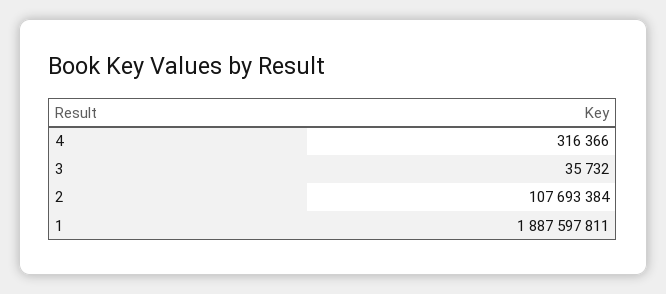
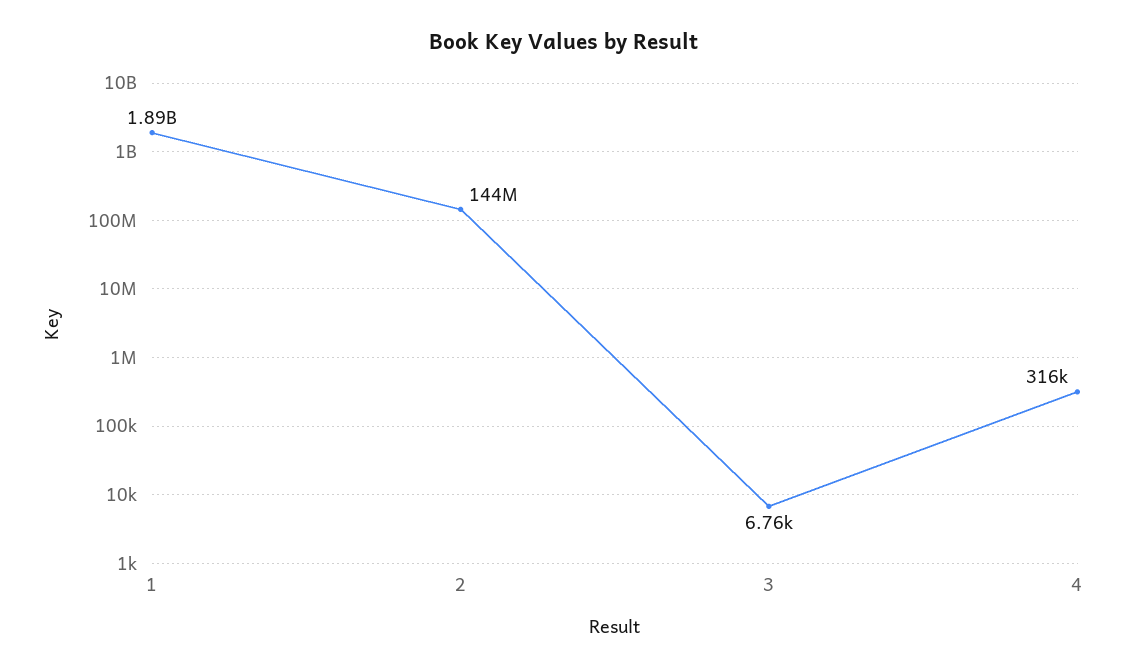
  {
    "4": 316366,
-   "3": 35732,
+   "3": 6760,
-   "2": 107693384,
+   "2": 144000000,
    "1": 1887597811
  }

